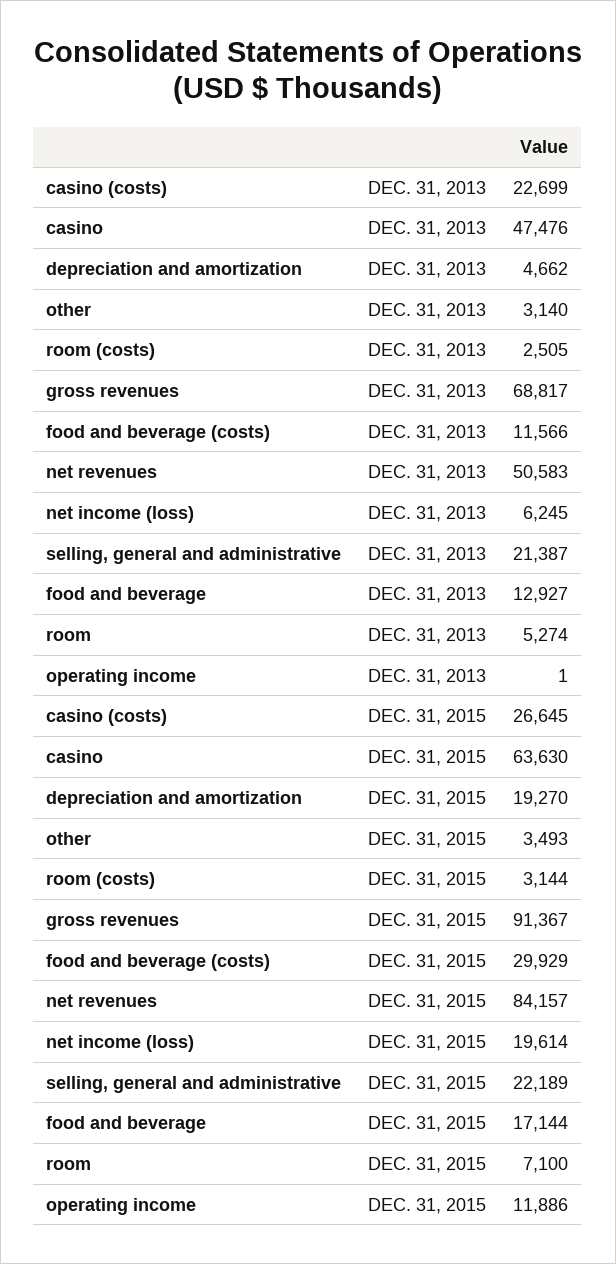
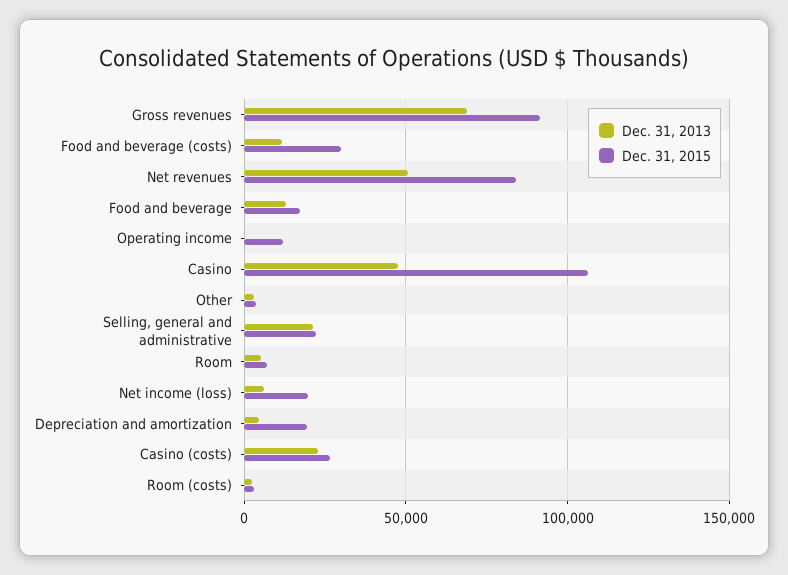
  {
    "DEC. 31, 2013": {
      "casino (costs)": 22699,
      "casino": 47476,
      "depreciation and amortization": 4662,
      "other": 3140,
      "room (costs)": 2505,
      "gross revenues": 68817,
      "food and beverage (costs)": 11566,
      "net revenues": 50583,
      "net income (loss)": 6245,
      "selling, general and administrative": 21387,
      "food and beverage": 12927,
      "room": 5274,
      "operating income": 1
    },
    "DEC. 31, 2015": {
      "casino (costs)": 26645,
-     "casino": 63630,
+     "casino": 105000,
      "depreciation and amortization": 19270,
      "other": 3493,
      "room (costs)": 3144,
      "gross revenues": 91367,
      "food and beverage (costs)": 29929,
      "net revenues": 84157,
      "net income (loss)": 19614,
      "selling, general and administrative": 22189,
      "food and beverage": 17144,
      "room": 7100,
      "operating income": 11886
    }
  }

